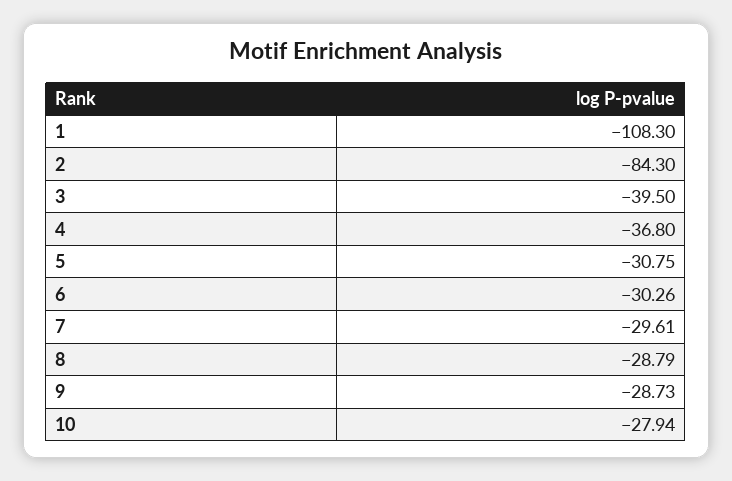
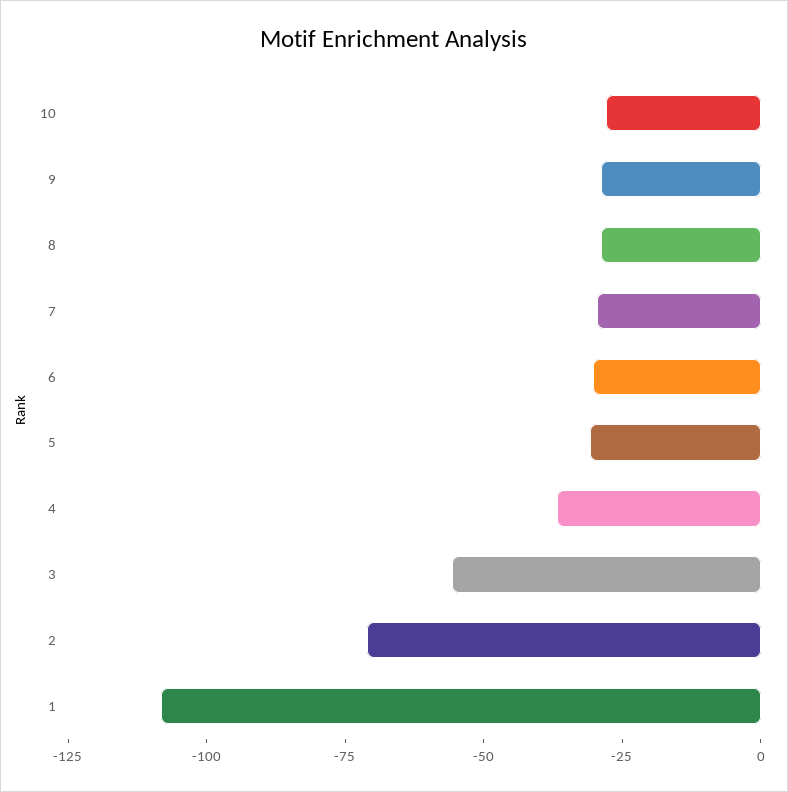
  {
    "1": -108.3,
-   "2": -84.3,
+   "2": -70,
-   "3": -39.5,
+   "3": -55,
    "4": -36.8,
    "5": -30.75,
    "6": -30.26,
    "7": -29.61,
    "8": -28.79,
    "9": -28.73,
    "10": -27.94
  }

